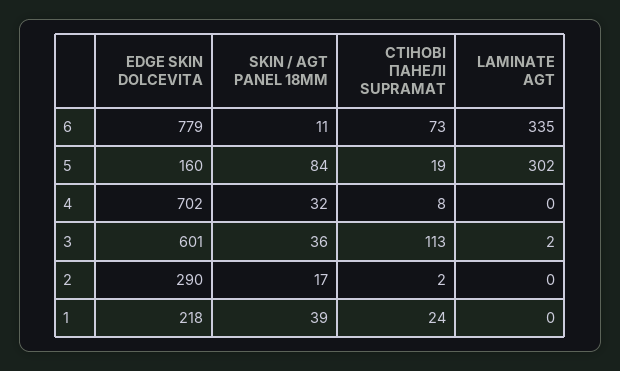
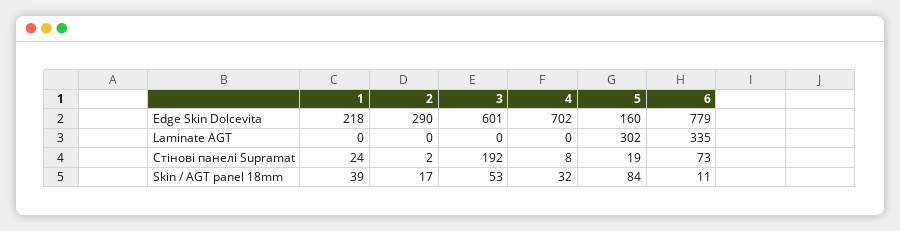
  {
    "EDGE SKIN DOLCEVITA": {
      "6": 779,
      "5": 160,
      "4": 702,
      "3": 601,
      "2": 290,
      "1": 218
    },
    "SKIN / AGT PANEL 18MM": {
      "6": 11,
      "5": 84,
      "4": 32,
-     "3": 36,
+     "3": 53,
      "2": 17,
      "1": 39
    },
    "СТІНОВІ ПАНЕЛІ SUPRAMAT": {
      "6": 73,
      "5": 19,
      "4": 8,
-     "3": 113,
+     "3": 192,
      "2": 2,
      "1": 24
    },
    "LAMINATE AGT": {
      "6": 335,
      "5": 302,
      "4": 0,
-     "3": 2,
+     "3": 0,
      "2": 0,
      "1": 0
    }
  }

